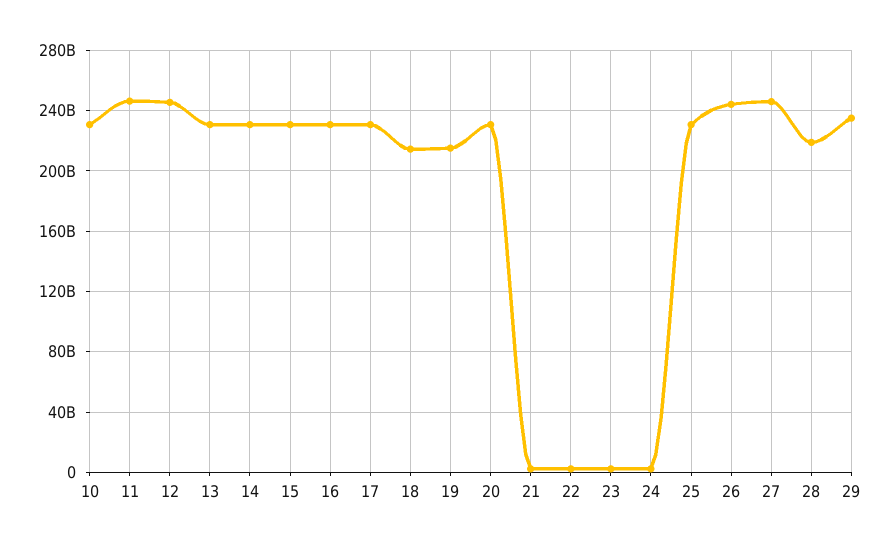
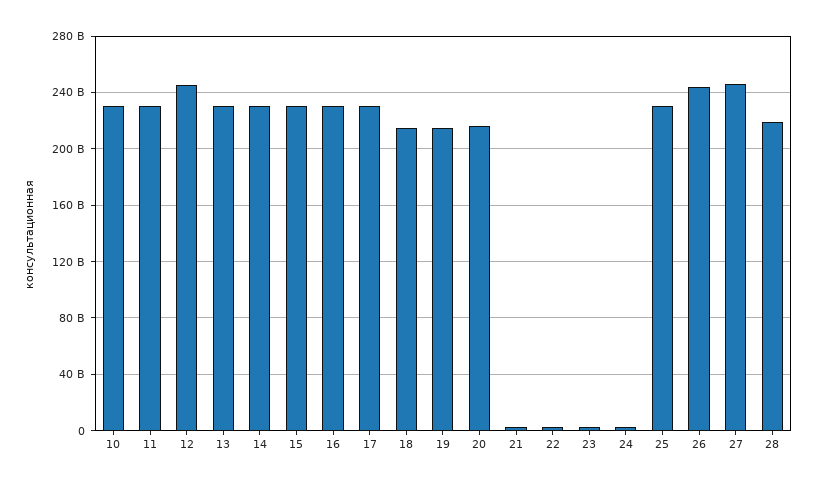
  {
    "10": 230000000000,
-   "11": 245000000000,
+   "11": 230000000000,
    "12": 245000000000,
    "13": 230000000000,
    "14": 230000000000,
    "15": 230000000000,
    "16": 230000000000,
    "17": 230000000000,
    "18": 215000000000,
    "19": 215000000000,
-   "20": 230000000000,
+   "20": 215000000000,
    "21": 0,
    "22": 0,
    "23": 0,
    "24": 0,
    "25": 230000000000,
    "26": 245000000000,
    "27": 245000000000,
-   "28": 220000000000,
+   "28": 220000000000
-   "29": 235000000000
  }

